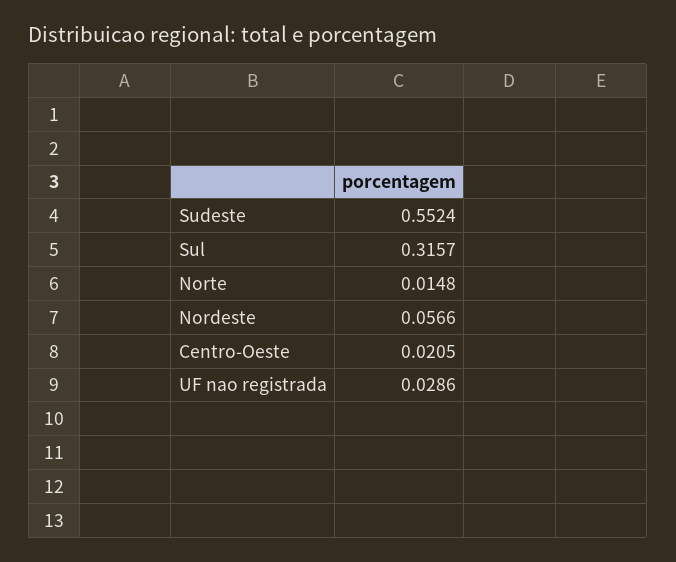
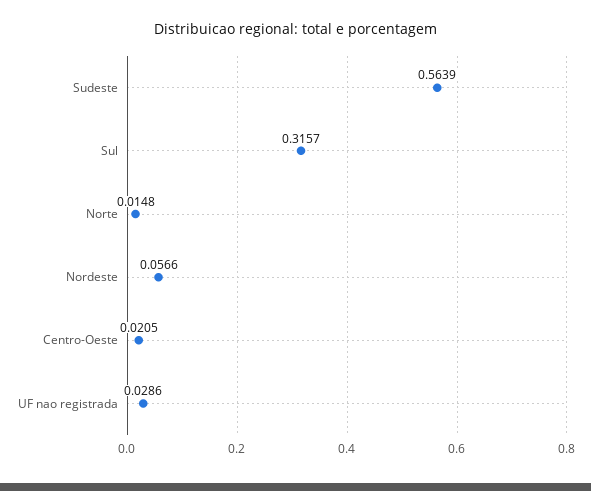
  {
-   "Sudeste": 0.5524,
+   "Sudeste": 0.5639,
    "Sul": 0.3157,
    "Norte": 0.0148,
    "Nordeste": 0.0566,
    "Centro-Oeste": 0.0205,
    "UF nao registrada": 0.0286
  }

